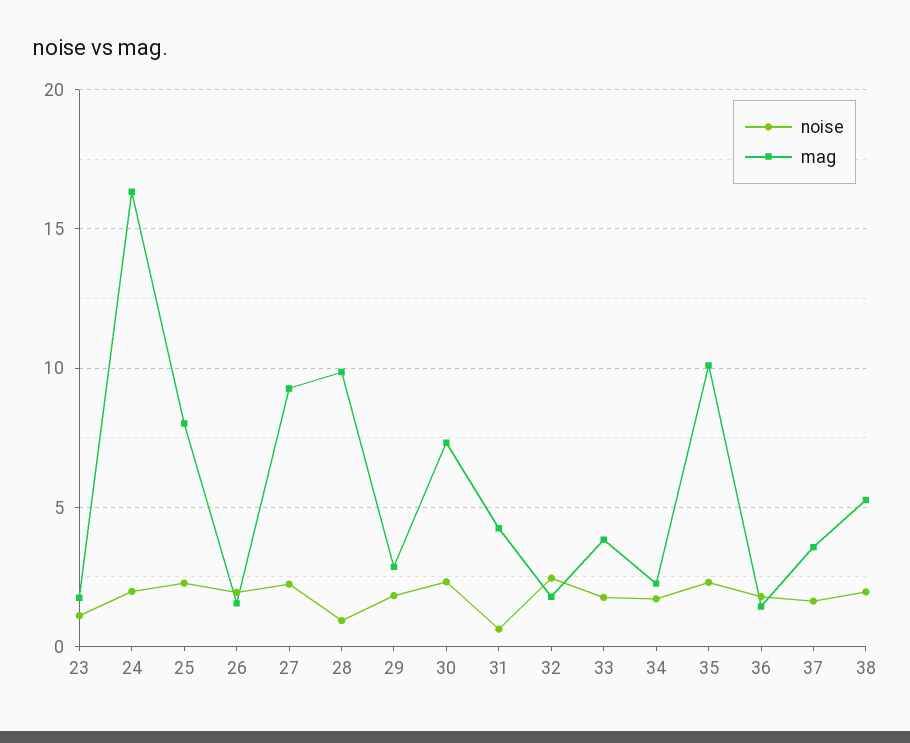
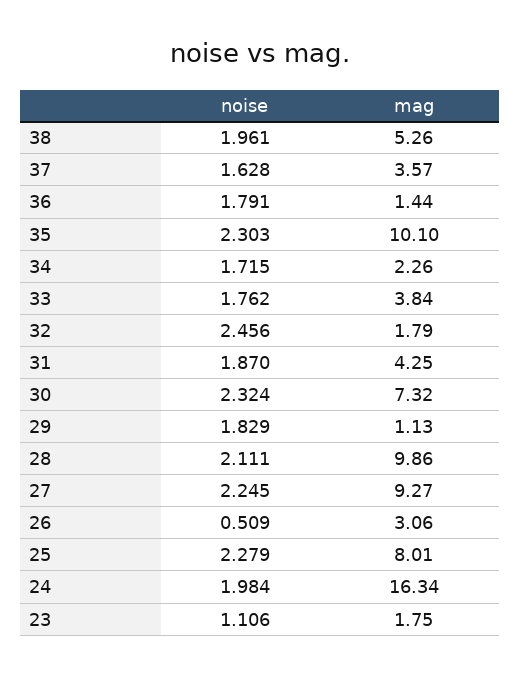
  {
    "noise": {
      "23": 1.106,
      "24": 1.984,
      "25": 2.279,
-     "26": 2,
+     "26": 0.509,
      "27": 2.245,
-     "28": 1,
+     "28": 2.111,
      "29": 1.829,
      "30": 2.324,
-     "31": 0.5,
+     "31": 1.87,
      "32": 2.456,
      "33": 1.762,
      "34": 1.715,
      "35": 2.303,
      "36": 1.791,
      "37": 1.628,
      "38": 1.961
    },
    "mag": {
      "23": 1.75,
      "24": 16.34,
      "25": 8.01,
-     "26": 1.5,
+     "26": 3.06,
      "27": 9.27,
      "28": 9.86,
-     "29": 3,
+     "29": 1.13,
      "30": 7.32,
      "31": 4.25,
      "32": 1.79,
      "33": 3.84,
      "34": 2.26,
      "35": 10.1,
      "36": 1.44,
      "37": 3.57,
      "38": 5.26
    }
  }

